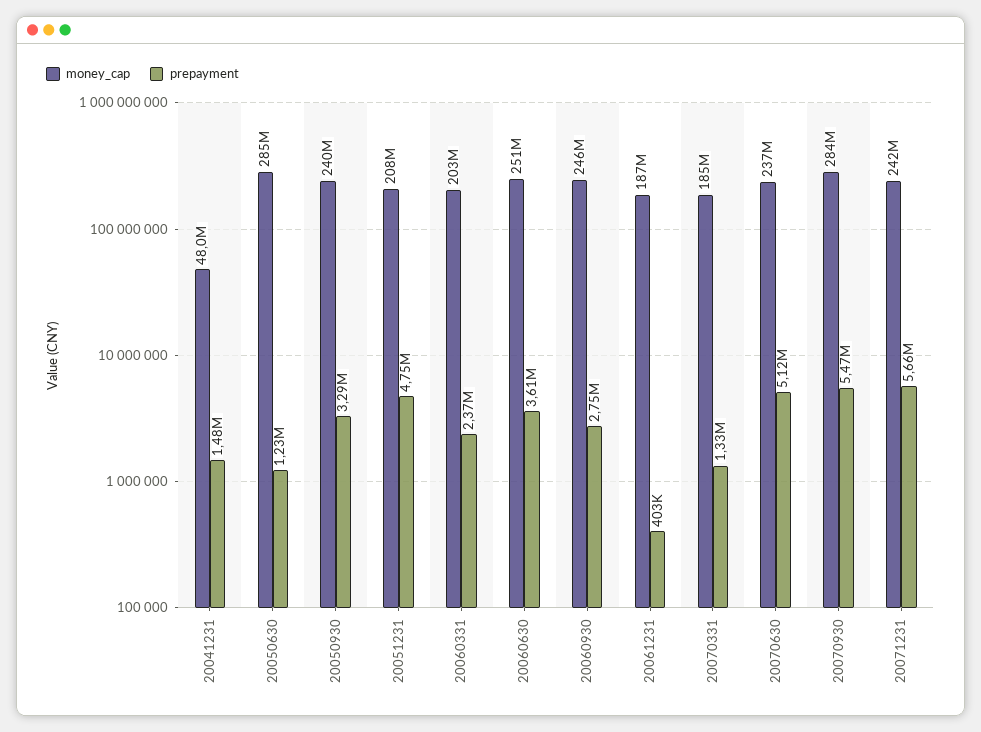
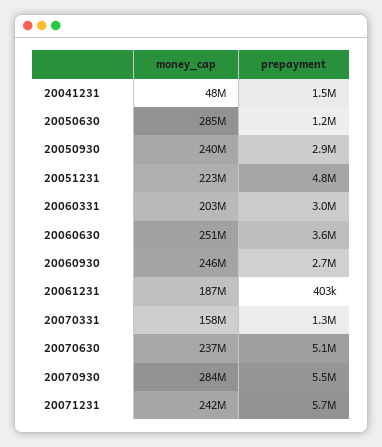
  {
    "money_cap": {
      "20041231": 48000000,
      "20050630": 285000000,
      "20050930": 240000000,
-     "20051231": 208000000,
+     "20051231": 223000000,
      "20060331": 203000000,
      "20060630": 251000000,
      "20060930": 246000000,
      "20061231": 187000000,
-     "20070331": 185000000,
+     "20070331": 158000000,
      "20070630": 237000000,
      "20070930": 284000000,
      "20071231": 242000000
    },
    "prepayment": {
      "20041231": 1480000,
      "20050630": 1230000,
-     "20050930": 3290000,
+     "20050930": 2900000,
      "20051231": 4750000,
-     "20060331": 2370000,
+     "20060331": 3000000,
      "20060630": 3610000,
      "20060930": 2750000,
      "20061231": 403000,
      "20070331": 1330000,
      "20070630": 5120000,
      "20070930": 5470000,
      "20071231": 5660000
    }
  }

